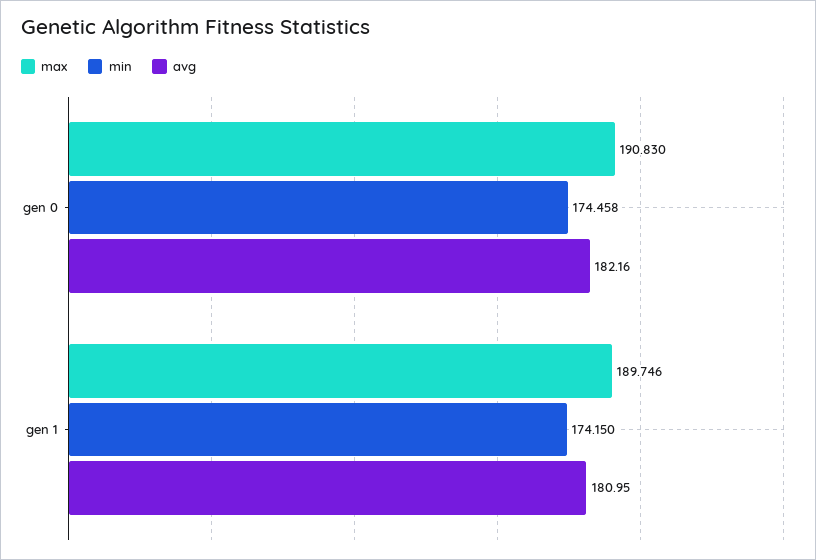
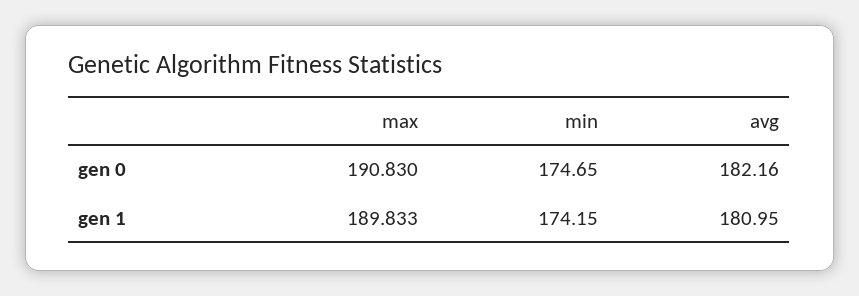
  {
    "max": {
      "gen 0": 190.83,
-     "gen 1": 189.746
+     "gen 1": 189.833
    },
    "min": {
-     "gen 0": 174.458,
+     "gen 0": 174.65,
      "gen 1": 174.15
    },
    "avg": {
      "gen 0": 182.16,
      "gen 1": 180.95
    }
  }

